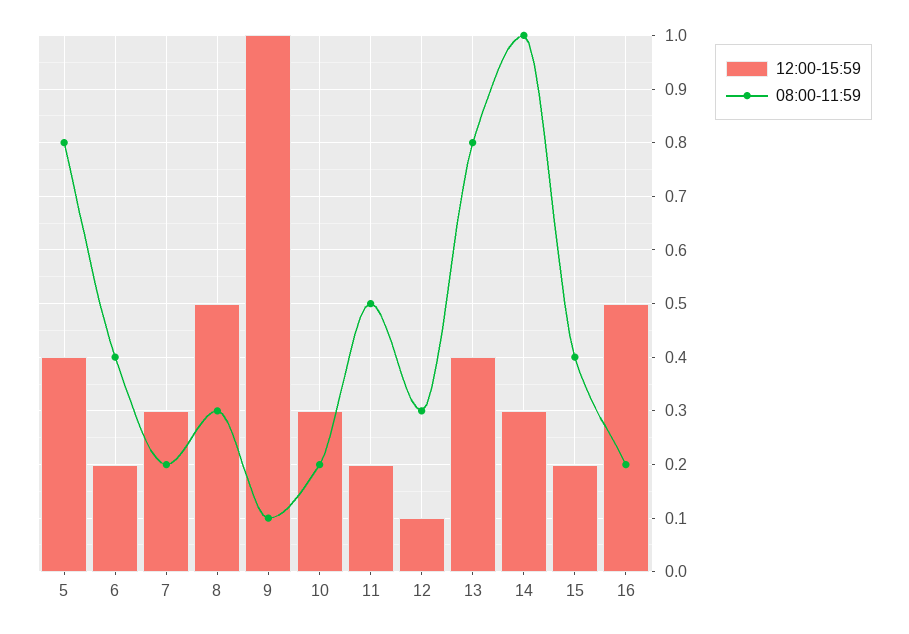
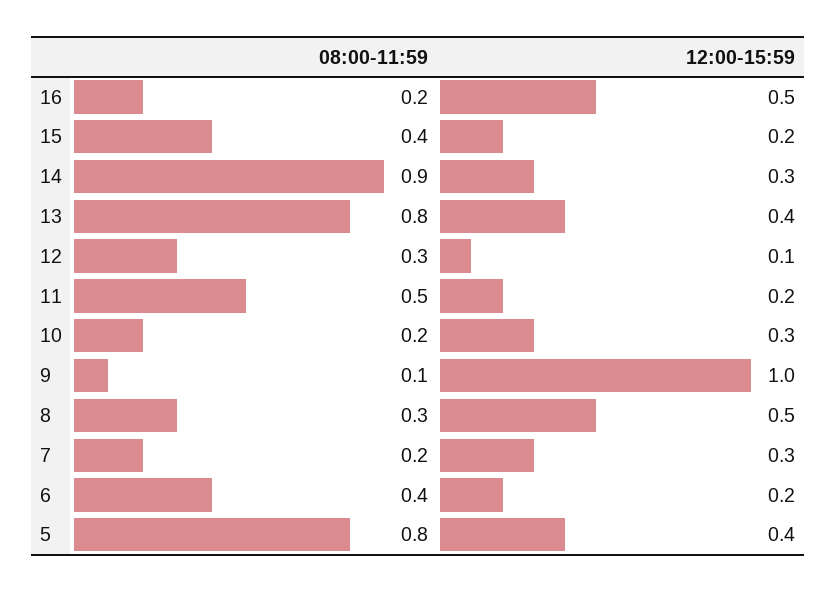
  {
    "12:00-15:59": {
      "5": 0.4,
      "6": 0.2,
      "7": 0.3,
      "8": 0.5,
      "9": 1,
      "10": 0.3,
      "11": 0.2,
      "12": 0.1,
      "13": 0.4,
      "14": 0.3,
      "15": 0.2,
      "16": 0.5
    },
    "08:00-11:59": {
      "5": 0.8,
      "6": 0.4,
      "7": 0.2,
      "8": 0.3,
      "9": 0.1,
      "10": 0.2,
      "11": 0.5,
      "12": 0.3,
      "13": 0.8,
-     "14": 1,
+     "14": 0.9,
      "15": 0.4,
      "16": 0.2
    }
  }

